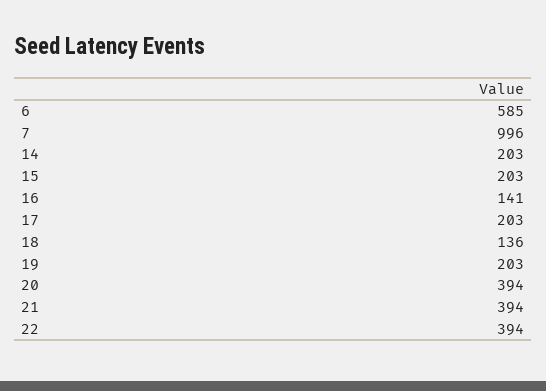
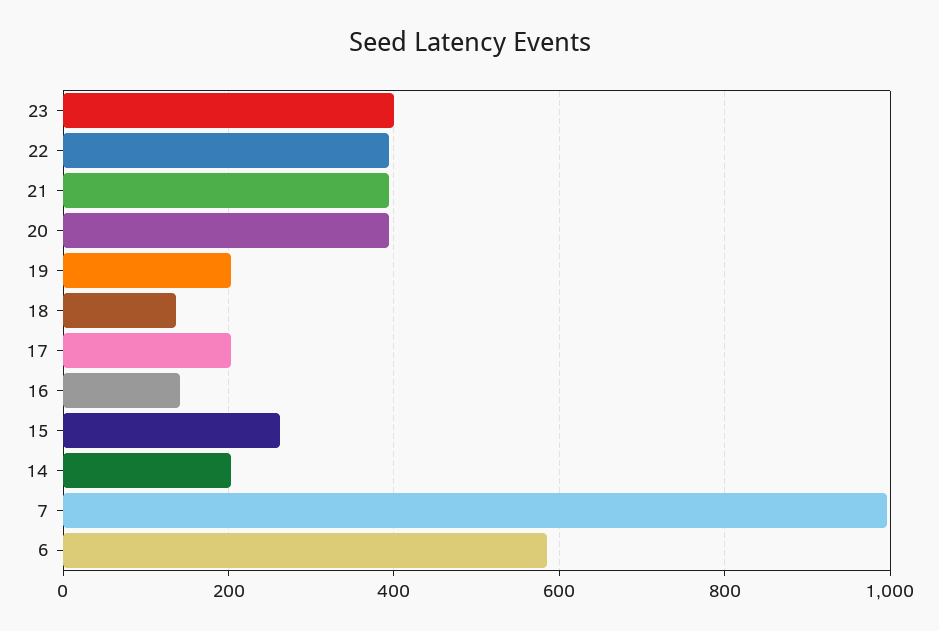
  {
    "6": 585,
    "7": 996,
    "14": 203,
-   "15": 203,
+   "15": 260,
    "16": 141,
    "17": 203,
    "18": 136,
    "19": 203,
    "20": 394,
    "21": 394,
-   "22": 394
+   "22": 394,
+   "23": 400
  }

